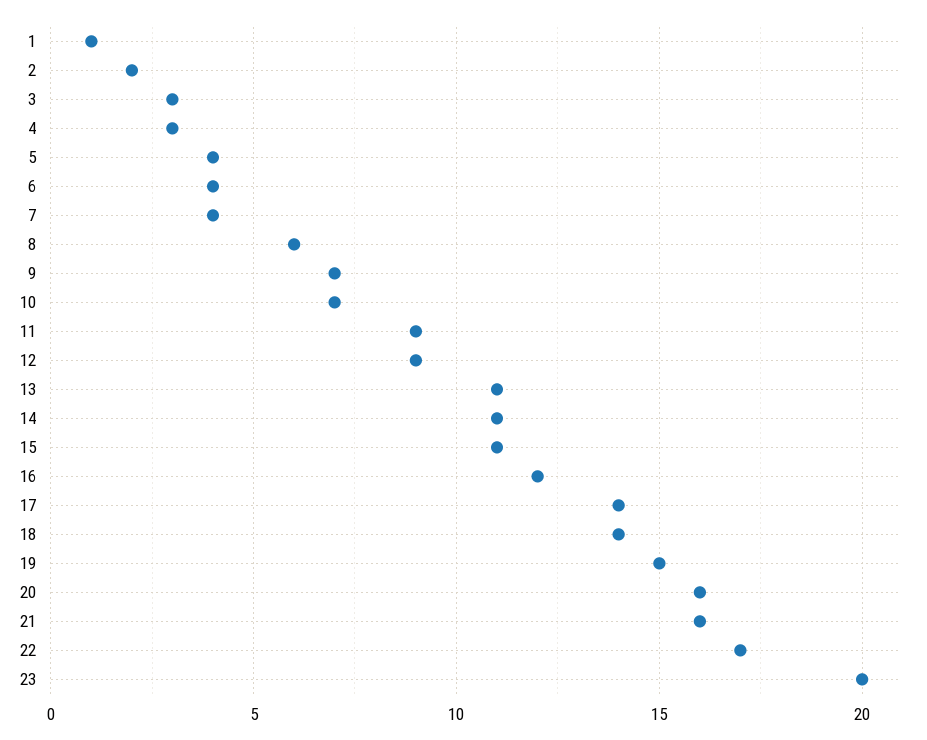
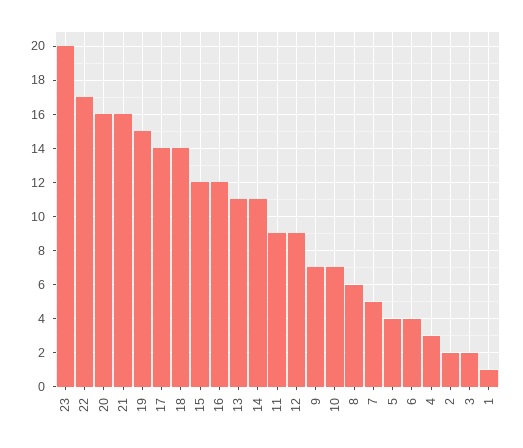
  {
    "1": 1,
    "2": 2,
-   "3": 3,
+   "3": 2,
    "4": 3,
    "5": 4,
    "6": 4,
-   "7": 4,
+   "7": 5,
    "8": 6,
    "9": 7,
    "10": 7,
    "11": 9,
    "12": 9,
    "13": 11,
    "14": 11,
-   "15": 11,
+   "15": 12,
    "16": 12,
    "17": 14,
    "18": 14,
    "19": 15,
    "20": 16,
    "21": 16,
    "22": 17,
    "23": 20
  }

